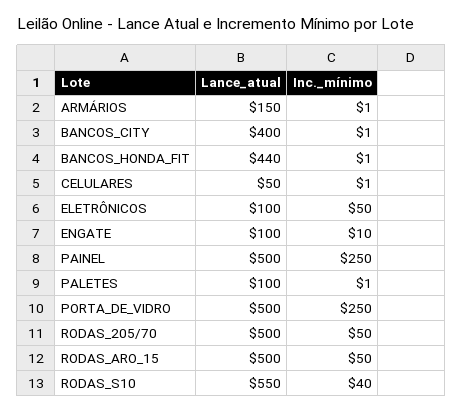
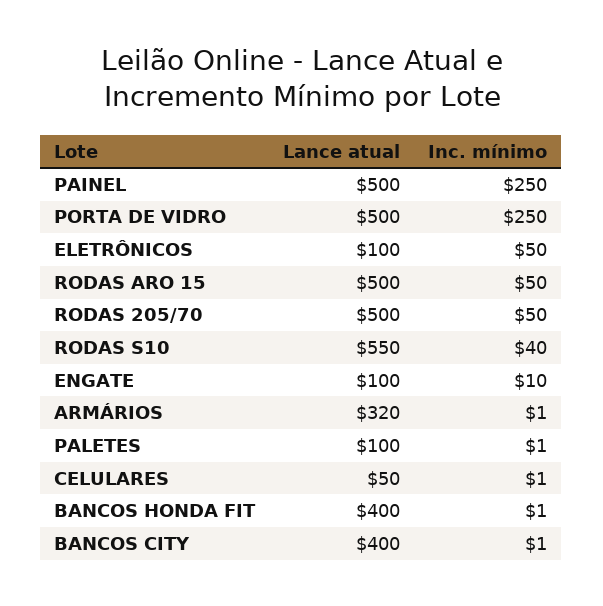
  {
    "Lance_atual": {
-     "ARMÁRIOS": 150,
+     "ARMÁRIOS": 320,
      "BANCOS_CITY": 400,
-     "BANCOS_HONDA_FIT": 440,
+     "BANCOS_HONDA_FIT": 400,
      "CELULARES": 50,
      "ELETRÔNICOS": 100,
      "ENGATE": 100,
      "PAINEL": 500,
      "PALETES": 100,
      "PORTA_DE_VIDRO": 500,
      "RODAS_205/70": 500,
      "RODAS_ARO_15": 500,
      "RODAS_S10": 550
    },
    "Inc._mínimo": {
      "ARMÁRIOS": 1,
      "BANCOS_CITY": 1,
      "BANCOS_HONDA_FIT": 1,
      "CELULARES": 1,
      "ELETRÔNICOS": 50,
      "ENGATE": 10,
      "PAINEL": 250,
      "PALETES": 1,
      "PORTA_DE_VIDRO": 250,
      "RODAS_205/70": 50,
      "RODAS_ARO_15": 50,
      "RODAS_S10": 40
    }
  }

